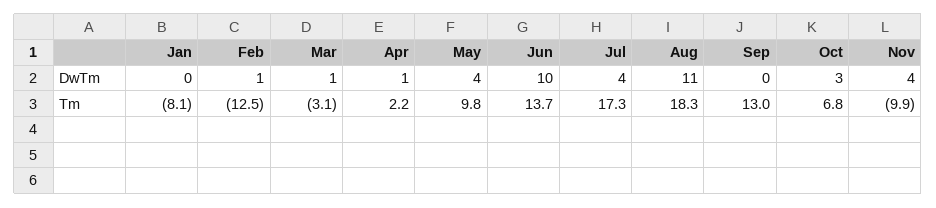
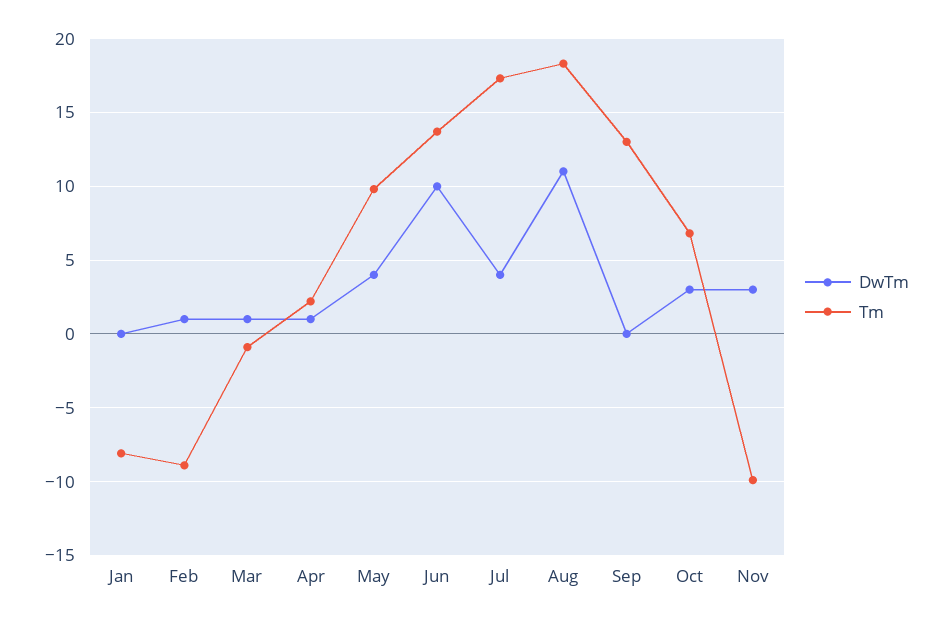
  {
    "DwTm": {
      "Jan": 0,
      "Feb": 1,
      "Mar": 1,
      "Apr": 1,
      "May": 4,
      "Jun": 10,
      "Jul": 4,
      "Aug": 11,
      "Sep": 0,
      "Oct": 3,
-     "Nov": 4
+     "Nov": 3
    },
    "Tm": {
      "Jan": -8.1,
-     "Feb": -12.5,
+     "Feb": -9,
-     "Mar": -3.1,
+     "Mar": -1,
      "Apr": 2.2,
      "May": 9.8,
      "Jun": 13.7,
      "Jul": 17.3,
      "Aug": 18.3,
      "Sep": 13,
      "Oct": 6.8,
      "Nov": -9.9
    }
  }

